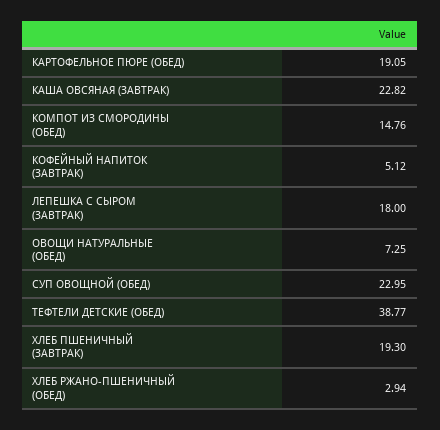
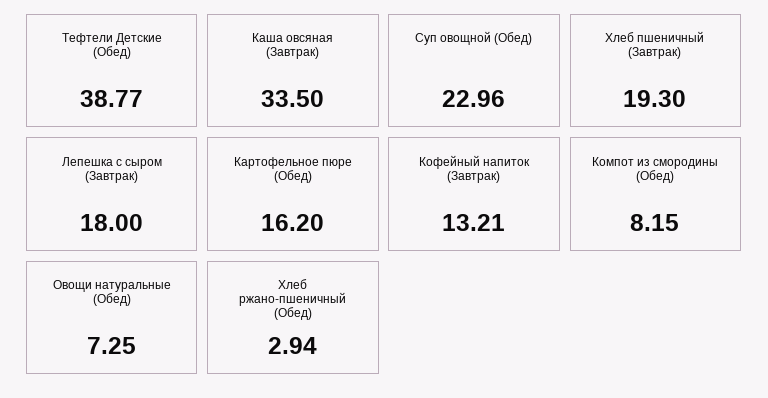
  {
-   "КАРТОФЕЛЬНОЕ ПЮРЕ (ОБЕД)": 19.05,
+   "КАРТОФЕЛЬНОЕ ПЮРЕ (ОБЕД)": 16.2,
-   "КАША ОВСЯНАЯ (ЗАВТРАК)": 22.82,
+   "КАША ОВСЯНАЯ (ЗАВТРАК)": 33.5,
-   "КОМПОТ ИЗ СМОРОДИНЫ (ОБЕД)": 14.76,
+   "КОМПОТ ИЗ СМОРОДИНЫ (ОБЕД)": 8.15,
-   "КОФЕЙНЫЙ НАПИТОК (ЗАВТРАК)": 5.12,
+   "КОФЕЙНЫЙ НАПИТОК (ЗАВТРАК)": 13.21,
    "ЛЕПЕШКА С СЫРОМ (ЗАВТРАК)": 18,
    "ОВОЩИ НАТУРАЛЬНЫЕ (ОБЕД)": 7.25,
-   "СУП ОВОЩНОЙ (ОБЕД)": 22.95,
+   "СУП ОВОЩНОЙ (ОБЕД)": 22.96,
    "ТЕФТЕЛИ ДЕТСКИЕ (ОБЕД)": 38.77,
    "ХЛЕБ ПШЕНИЧНЫЙ (ЗАВТРАК)": 19.3,
    "ХЛЕБ РЖАНО-ПШЕНИЧНЫЙ (ОБЕД)": 2.94
  }

